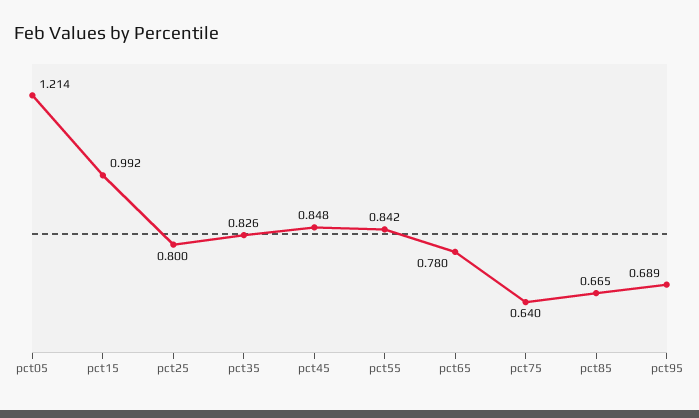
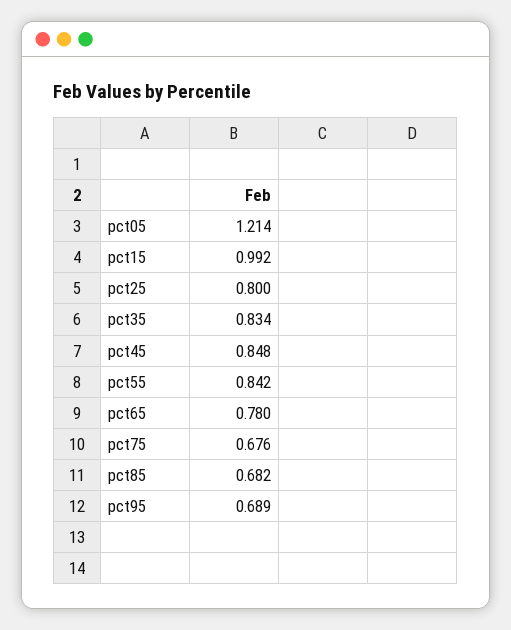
  {
    "pct05": 1.214,
    "pct15": 0.992,
    "pct25": 0.8,
-   "pct35": 0.826,
+   "pct35": 0.834,
    "pct45": 0.848,
    "pct55": 0.842,
    "pct65": 0.78,
-   "pct75": 0.64,
+   "pct75": 0.676,
-   "pct85": 0.665,
+   "pct85": 0.682,
    "pct95": 0.689
  }

